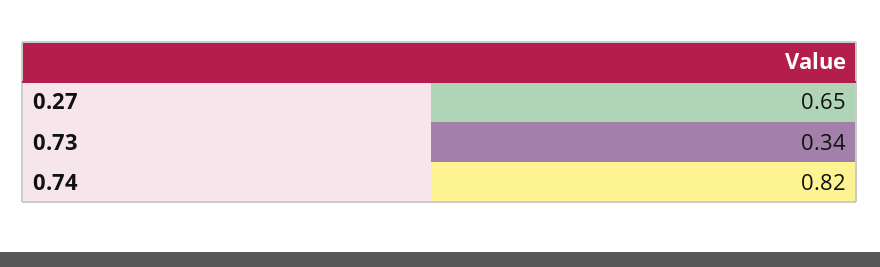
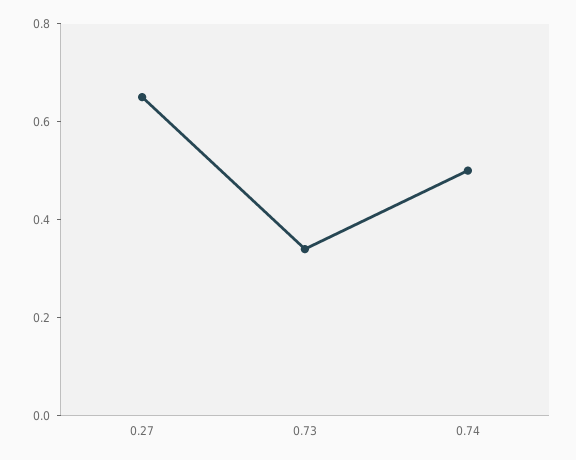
  {
    "0.27": 0.65,
    "0.73": 0.34,
-   "0.74": 0.82
+   "0.74": 0.5
  }

